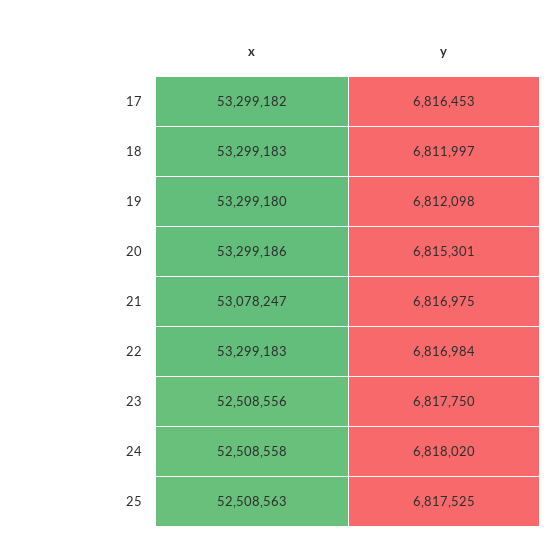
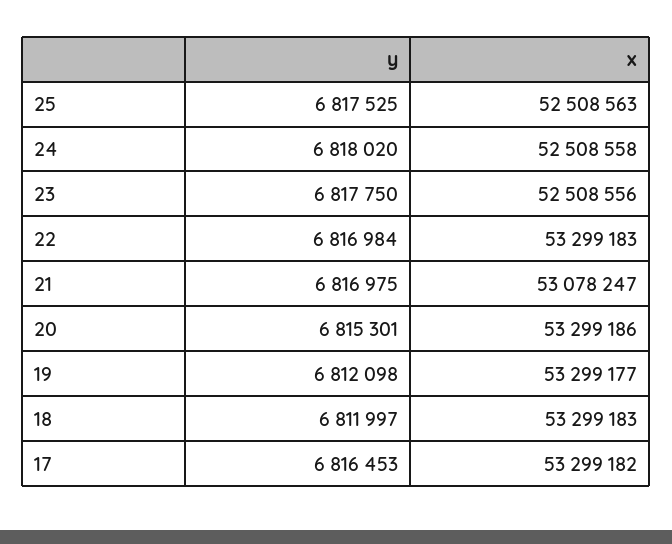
  {
    "x": {
      "17": 53299182,
      "18": 53299183,
-     "19": 53299180,
+     "19": 53299177,
      "20": 53299186,
      "21": 53078247,
      "22": 53299183,
      "23": 52508556,
      "24": 52508558,
      "25": 52508563
    },
    "y": {
      "17": 6816453,
      "18": 6811997,
      "19": 6812098,
      "20": 6815301,
      "21": 6816975,
      "22": 6816984,
      "23": 6817750,
      "24": 6818020,
      "25": 6817525
    }
  }

